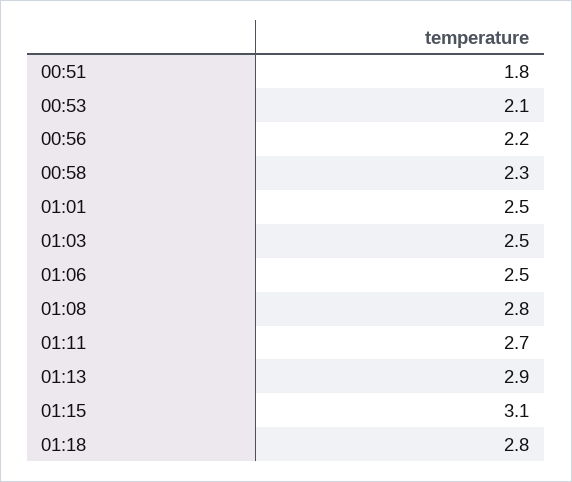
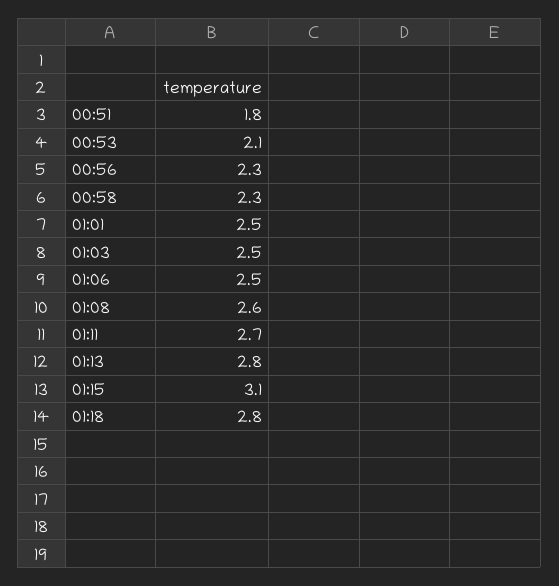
  {
    "00:51": 1.8,
    "00:53": 2.1,
-   "00:56": 2.2,
+   "00:56": 2.3,
    "00:58": 2.3,
    "01:01": 2.5,
    "01:03": 2.5,
    "01:06": 2.5,
-   "01:08": 2.8,
+   "01:08": 2.6,
    "01:11": 2.7,
-   "01:13": 2.9,
+   "01:13": 2.8,
    "01:15": 3.1,
    "01:18": 2.8
  }

